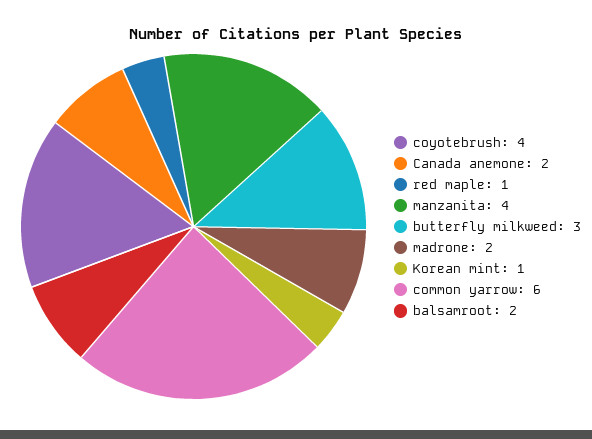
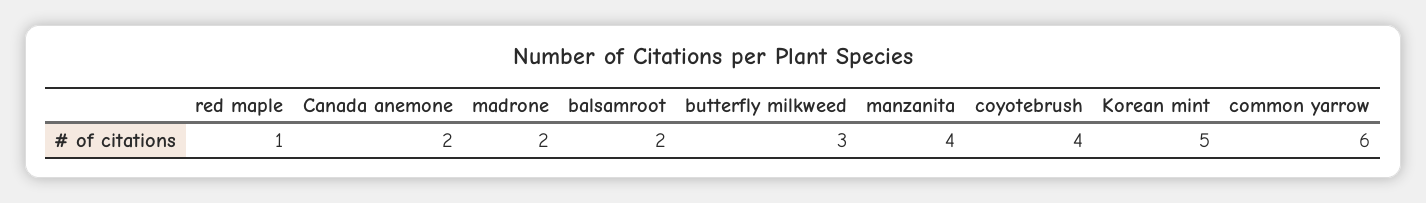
  {
    "coyotebrush": 4,
    "Canada anemone": 2,
    "red maple": 1,
    "manzanita": 4,
    "butterfly milkweed": 3,
    "madrone": 2,
-   "Korean mint": 1,
+   "Korean mint": 5,
    "common yarrow": 6,
    "balsamroot": 2
  }

